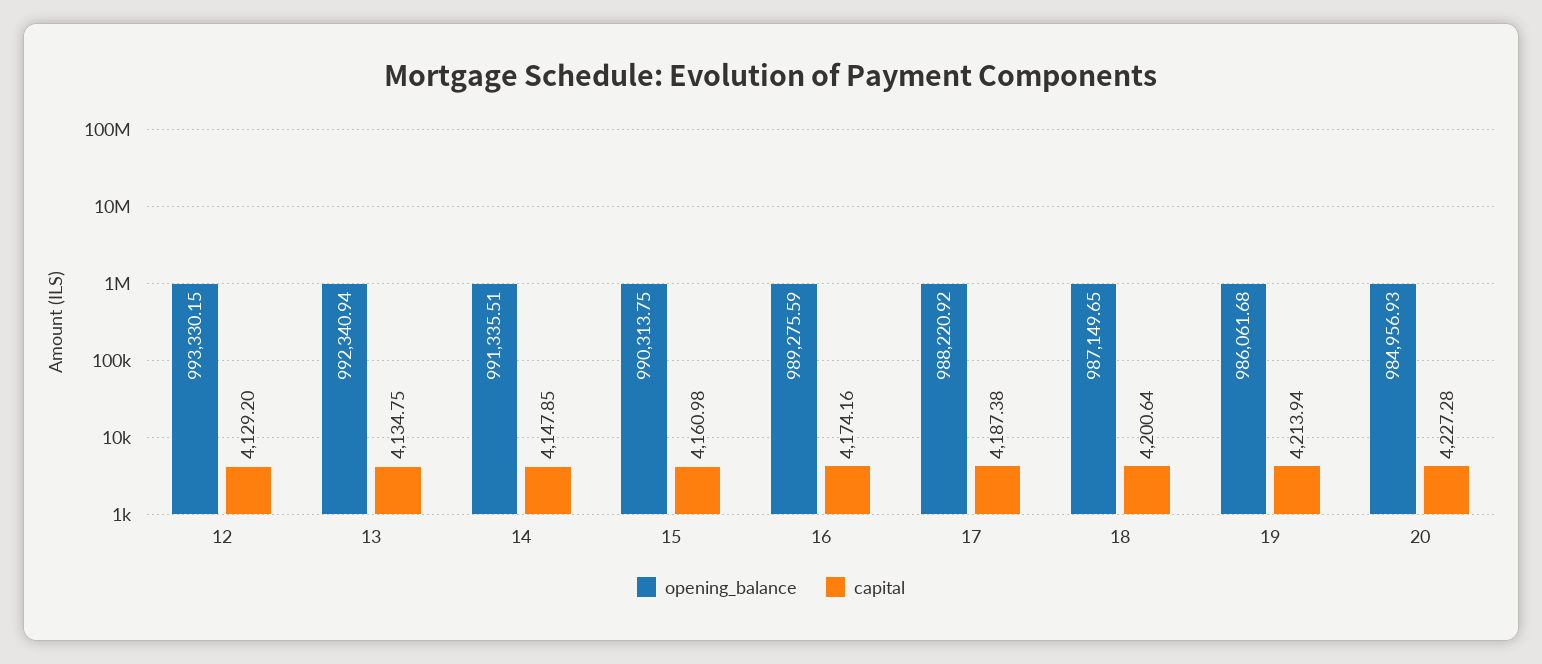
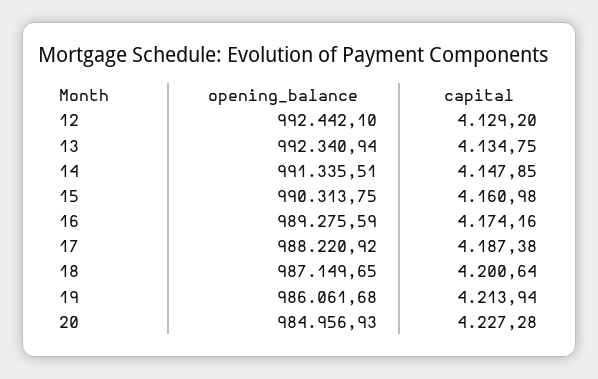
  {
    "opening_balance": {
-     "12": 993330.15,
+     "12": 992442.1,
      "13": 992340.94,
      "14": 991335.51,
      "15": 990313.75,
      "16": 989275.59,
      "17": 988220.92,
      "18": 987149.65,
      "19": 986061.68,
      "20": 984956.93
    },
    "capital": {
      "12": 4129.2,
      "13": 4134.75,
      "14": 4147.85,
      "15": 4160.98,
      "16": 4174.16,
      "17": 4187.38,
      "18": 4200.64,
      "19": 4213.94,
      "20": 4227.28
    }
  }

